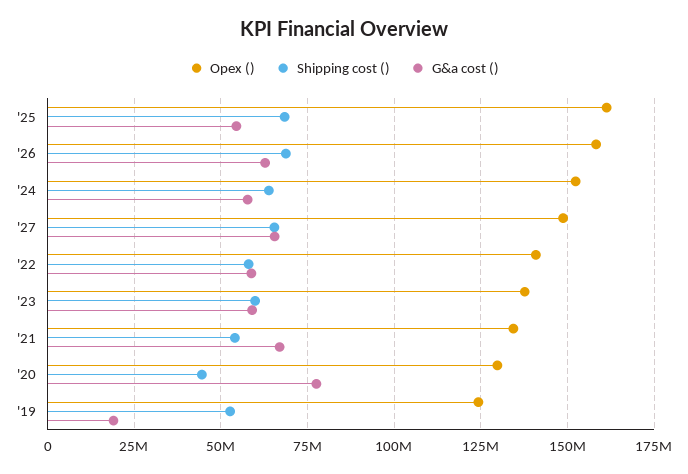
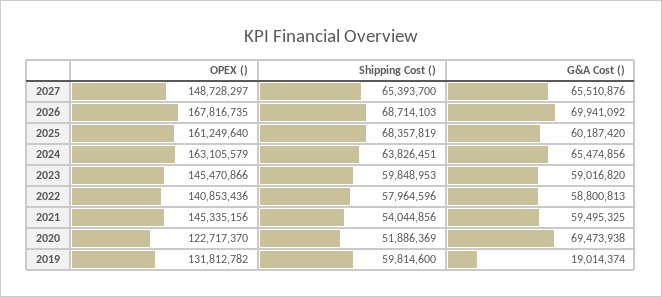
  {
    "Opex ()": {
      "'25": 161249640,
-     "'26": 157500000,
+     "'26": 167816735,
-     "'24": 152500000,
+     "'24": 163105579,
      "'27": 148728297,
      "'22": 140853436,
-     "'23": 137500000,
+     "'23": 145470866,
-     "'21": 135000000,
+     "'21": 145335156,
-     "'20": 130000000,
+     "'20": 122717370,
-     "'19": 125000000
+     "'19": 131812782
    },
    "Shipping cost ()": {
      "'25": 68357819,
      "'26": 68714103,
      "'24": 63826451,
      "'27": 65393700,
      "'22": 57964596,
      "'23": 59848953,
      "'21": 54044856,
-     "'20": 45000000,
+     "'20": 51886369,
-     "'19": 52500000
+     "'19": 59814600
    },
    "G&a cost ()": {
-     "'25": 55000000,
+     "'25": 60187420,
-     "'26": 62500000,
+     "'26": 69941092,
-     "'24": 57500000,
+     "'24": 65474856,
      "'27": 65510876,
      "'22": 58800813,
      "'23": 59016820,
-     "'21": 67500000,
+     "'21": 59495325,
-     "'20": 77500000,
+     "'20": 69473938,
      "'19": 19014374
    }
  }

